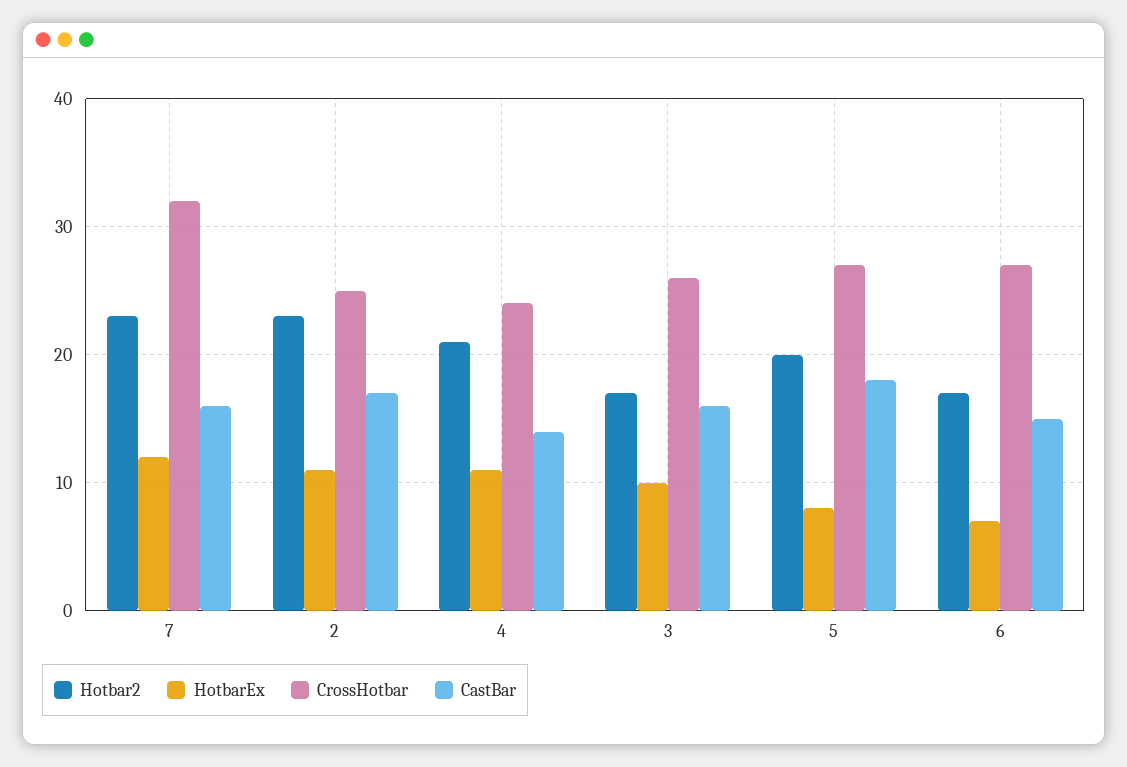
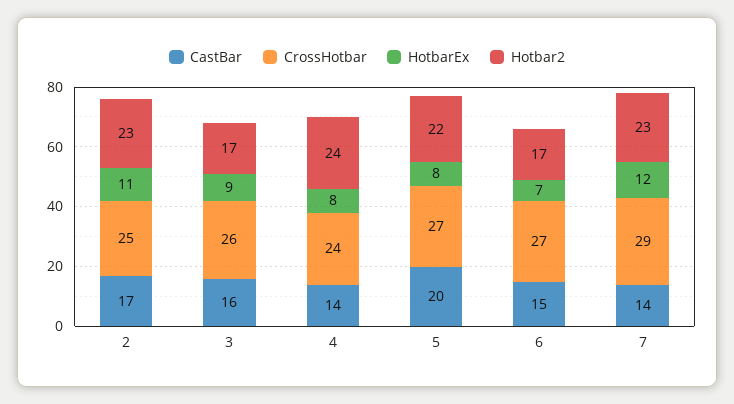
  {
    "Hotbar2": {
      "7": 23,
      "2": 23,
-     "4": 21,
+     "4": 24,
      "3": 17,
-     "5": 20,
+     "5": 22,
      "6": 17
    },
    "HotbarEx": {
      "7": 12,
      "2": 11,
-     "4": 11,
+     "4": 8,
-     "3": 10,
+     "3": 9,
      "5": 8,
      "6": 7
    },
    "CrossHotbar": {
-     "7": 32,
+     "7": 29,
      "2": 25,
      "4": 24,
      "3": 26,
      "5": 27,
      "6": 27
    },
    "CastBar": {
-     "7": 16,
+     "7": 14,
      "2": 17,
      "4": 14,
      "3": 16,
-     "5": 18,
+     "5": 20,
      "6": 15
    }
  }

